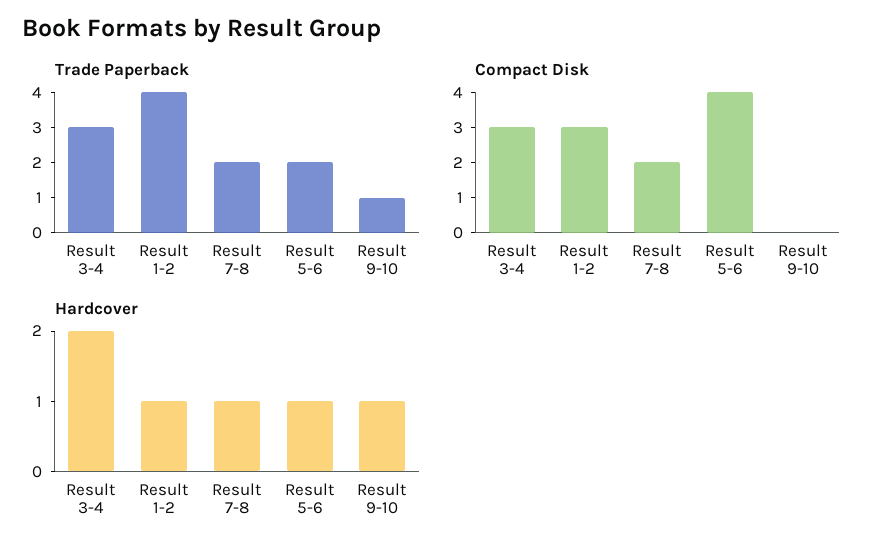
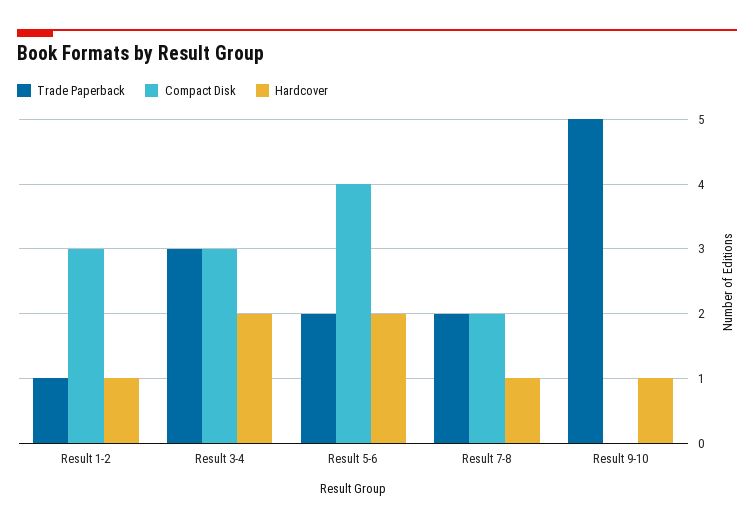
  {
    "Trade Paperback": {
      "Result 3-4": 3,
-     "Result 1-2": 4,
+     "Result 1-2": 1,
      "Result 7-8": 2,
      "Result 5-6": 2,
-     "Result 9-10": 1
+     "Result 9-10": 5
    },
    "Compact Disk": {
      "Result 3-4": 3,
      "Result 1-2": 3,
      "Result 7-8": 2,
      "Result 5-6": 4,
      "Result 9-10": 0
    },
    "Hardcover": {
      "Result 3-4": 2,
      "Result 1-2": 1,
      "Result 7-8": 1,
-     "Result 5-6": 1,
+     "Result 5-6": 2,
      "Result 9-10": 1
    }
  }

